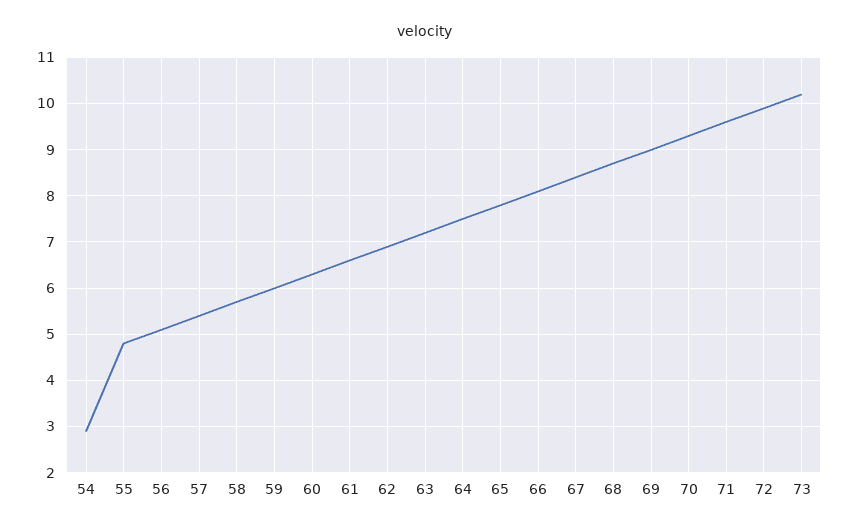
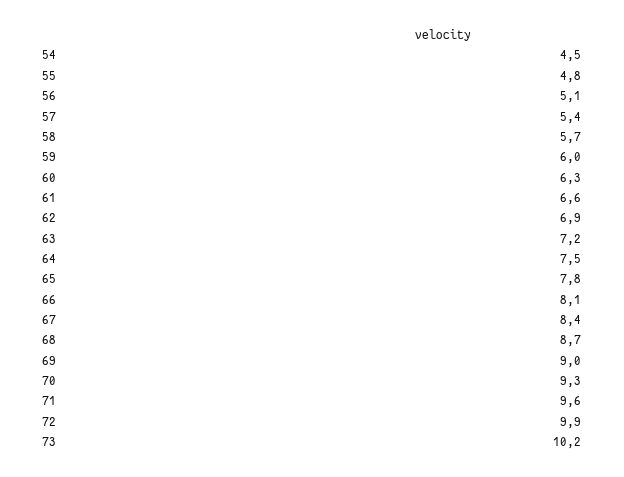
  {
-   "54": 3,
+   "54": 4.5,
    "55": 4.8,
    "56": 5.1,
    "57": 5.4,
    "58": 5.7,
    "59": 6,
    "60": 6.3,
    "61": 6.6,
    "62": 6.9,
    "63": 7.2,
    "64": 7.5,
    "65": 7.8,
    "66": 8.1,
    "67": 8.4,
    "68": 8.7,
    "69": 9,
    "70": 9.3,
    "71": 9.6,
    "72": 9.9,
    "73": 10.2
  }

